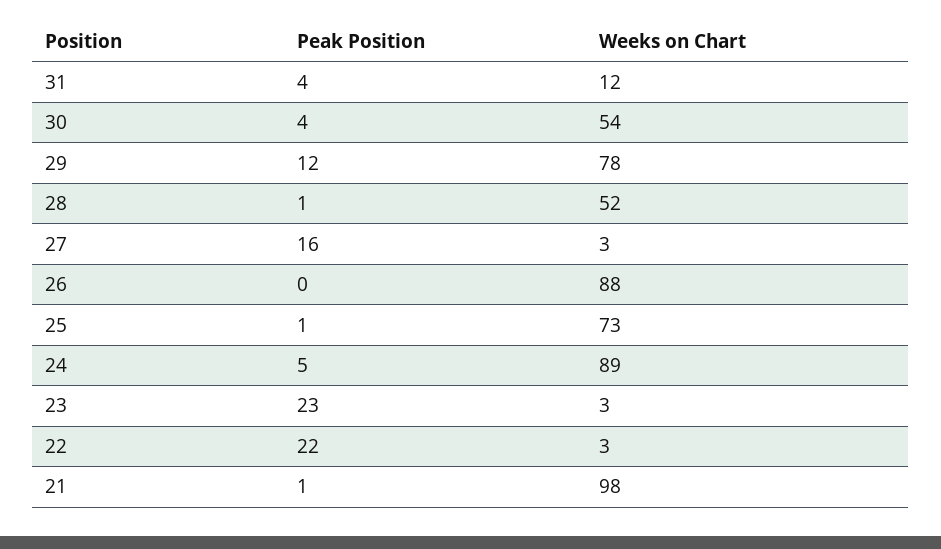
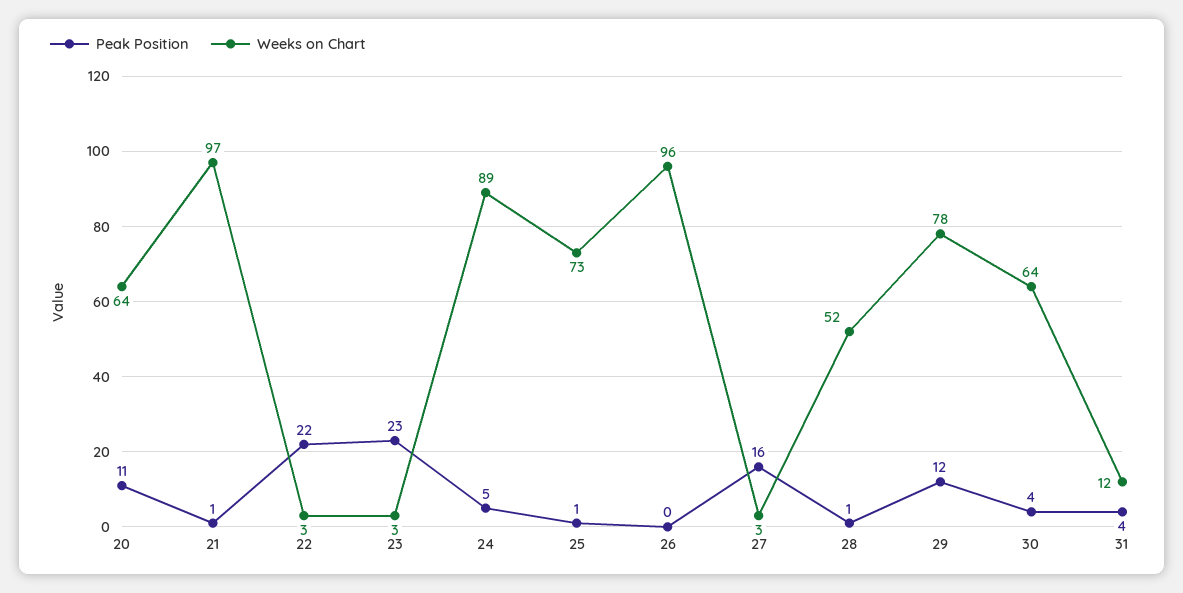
  {
    "Peak Position": {
      "31": 4,
      "30": 4,
      "29": 12,
      "28": 1,
      "27": 16,
      "26": 0,
      "25": 1,
      "24": 5,
      "23": 23,
      "22": 22,
-     "21": 1
+     "21": 1,
+     "20": 11
    },
    "Weeks on Chart": {
      "31": 12,
-     "30": 54,
+     "30": 64,
      "29": 78,
      "28": 52,
      "27": 3,
-     "26": 88,
+     "26": 96,
      "25": 73,
      "24": 89,
      "23": 3,
      "22": 3,
-     "21": 98
+     "21": 97,
+     "20": 64
    }
  }

